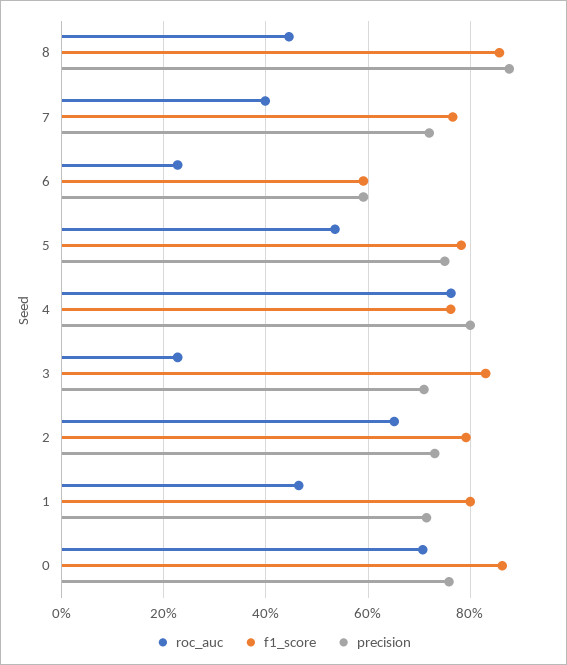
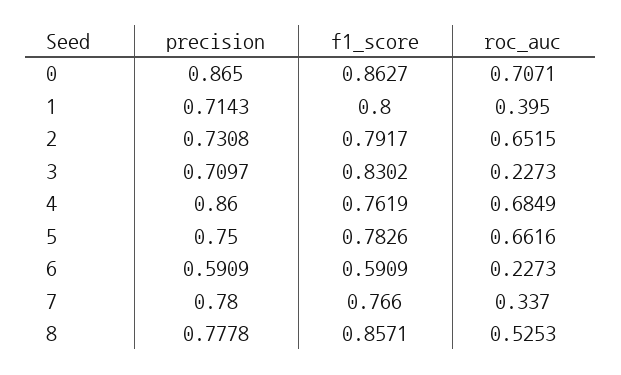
  {
    "roc_auc": {
-     "8": 0.44,
+     "8": 0.5253,
-     "7": 0.4,
+     "7": 0.337,
      "6": 0.2273,
-     "5": 0.54,
+     "5": 0.6616,
-     "4": 0.76,
+     "4": 0.6849,
      "3": 0.2273,
      "2": 0.6515,
-     "1": 0.46,
+     "1": 0.395,
      "0": 0.7071
    },
    "f1_score": {
      "8": 0.8571,
      "7": 0.766,
      "6": 0.5909,
      "5": 0.7826,
      "4": 0.7619,
      "3": 0.8302,
      "2": 0.7917,
      "1": 0.8,
      "0": 0.8627
    },
    "precision": {
-     "8": 0.88,
+     "8": 0.7778,
-     "7": 0.72,
+     "7": 0.78,
      "6": 0.5909,
      "5": 0.75,
-     "4": 0.8,
+     "4": 0.86,
      "3": 0.7097,
      "2": 0.7308,
      "1": 0.7143,
-     "0": 0.76
+     "0": 0.865
    }
  }

